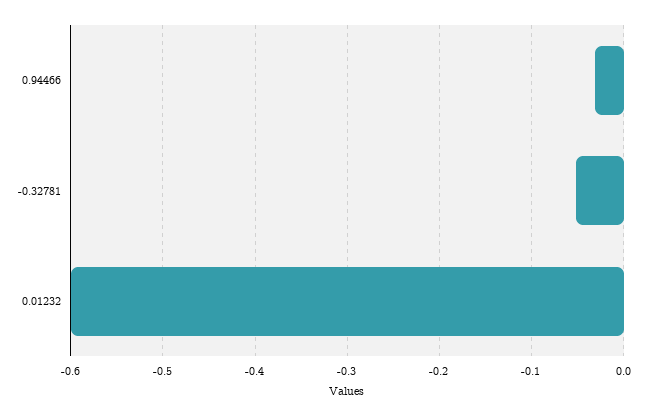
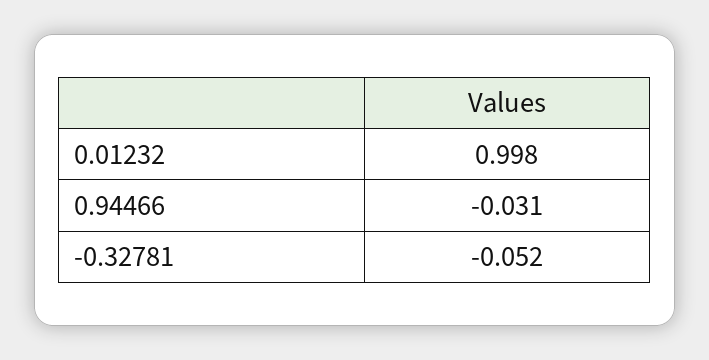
  {
    "0.94466": -0.031,
    "-0.32781": -0.052,
-   "0.01232": -0.6
+   "0.01232": 0.998
  }

